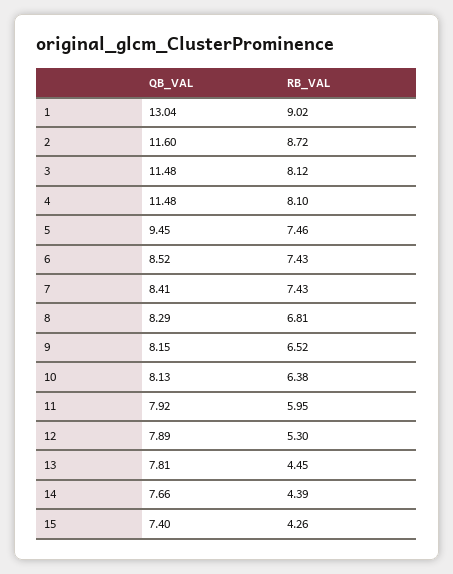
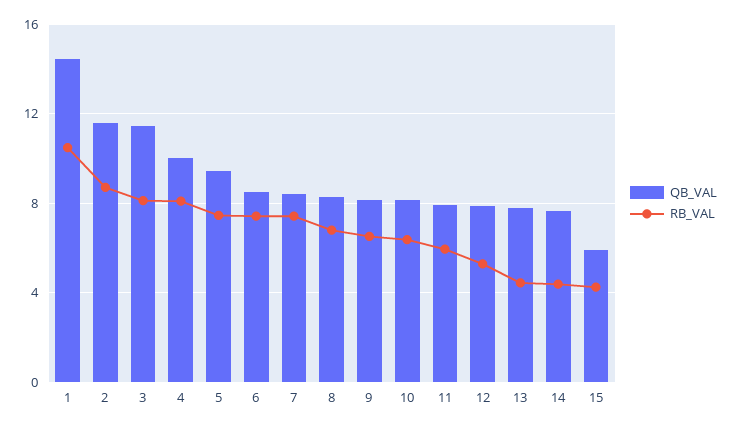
  {
    "QB_VAL": {
-     "1": 13.04,
+     "1": 14.5,
      "2": 11.6,
      "3": 11.48,
-     "4": 11.48,
+     "4": 10,
      "5": 9.45,
      "6": 8.52,
      "7": 8.41,
      "8": 8.29,
      "9": 8.15,
      "10": 8.13,
      "11": 7.92,
      "12": 7.89,
      "13": 7.81,
      "14": 7.66,
-     "15": 7.4
+     "15": 6
    },
    "RB_VAL": {
-     "1": 9.02,
+     "1": 10.5,
      "2": 8.72,
      "3": 8.12,
      "4": 8.1,
      "5": 7.46,
      "6": 7.43,
      "7": 7.43,
      "8": 6.81,
      "9": 6.52,
      "10": 6.38,
      "11": 5.95,
      "12": 5.3,
      "13": 4.45,
      "14": 4.39,
      "15": 4.26
    }
  }

